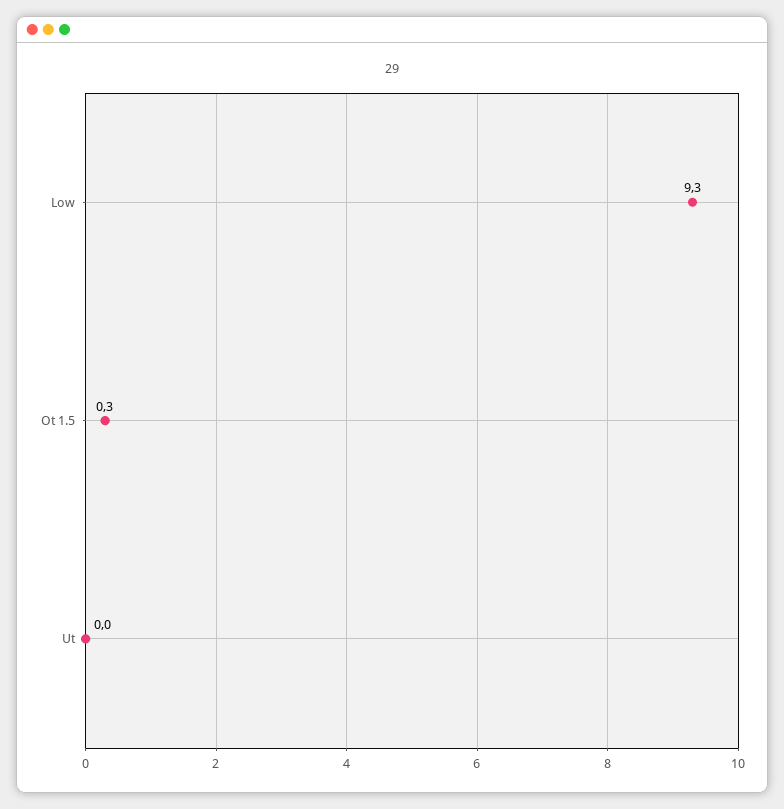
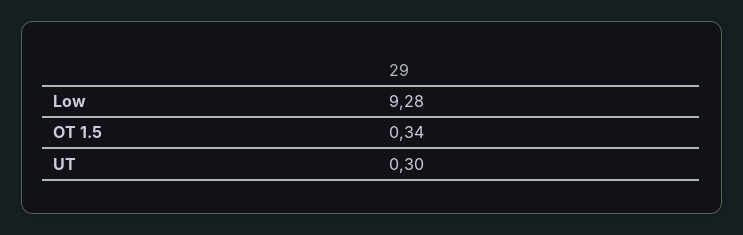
  {
    "Low": 9.28,
    "Ot 1.5": 0.34,
-   "Ut": 0
+   "Ut": 0.3
  }

